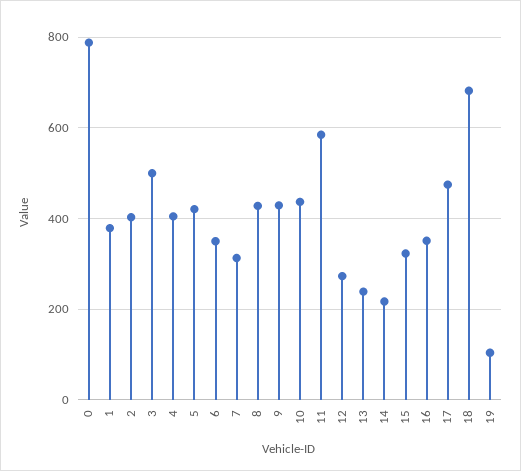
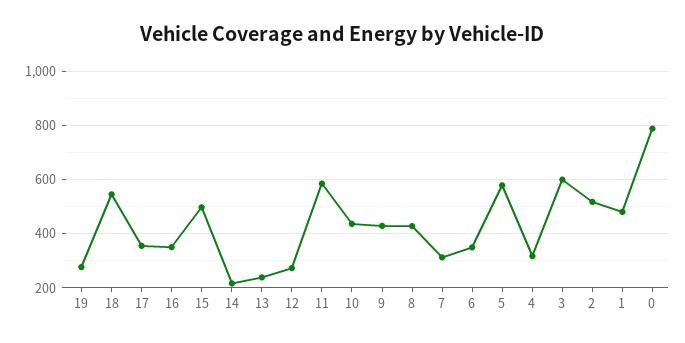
  {
    "0": 780,
-   "1": 380,
+   "1": 475,
-   "2": 400,
+   "2": 525,
-   "3": 500,
+   "3": 600,
-   "4": 400,
+   "4": 325,
-   "5": 420,
+   "5": 575,
    "6": 360,
    "7": 320,
    "8": 420,
    "9": 420,
    "10": 440,
    "11": 580,
    "12": 280,
    "13": 240,
    "14": 220,
-   "15": 320,
+   "15": 500,
    "16": 360,
-   "17": 480,
+   "17": 350,
-   "18": 680,
+   "18": 550,
-   "19": 100
+   "19": 275
  }

